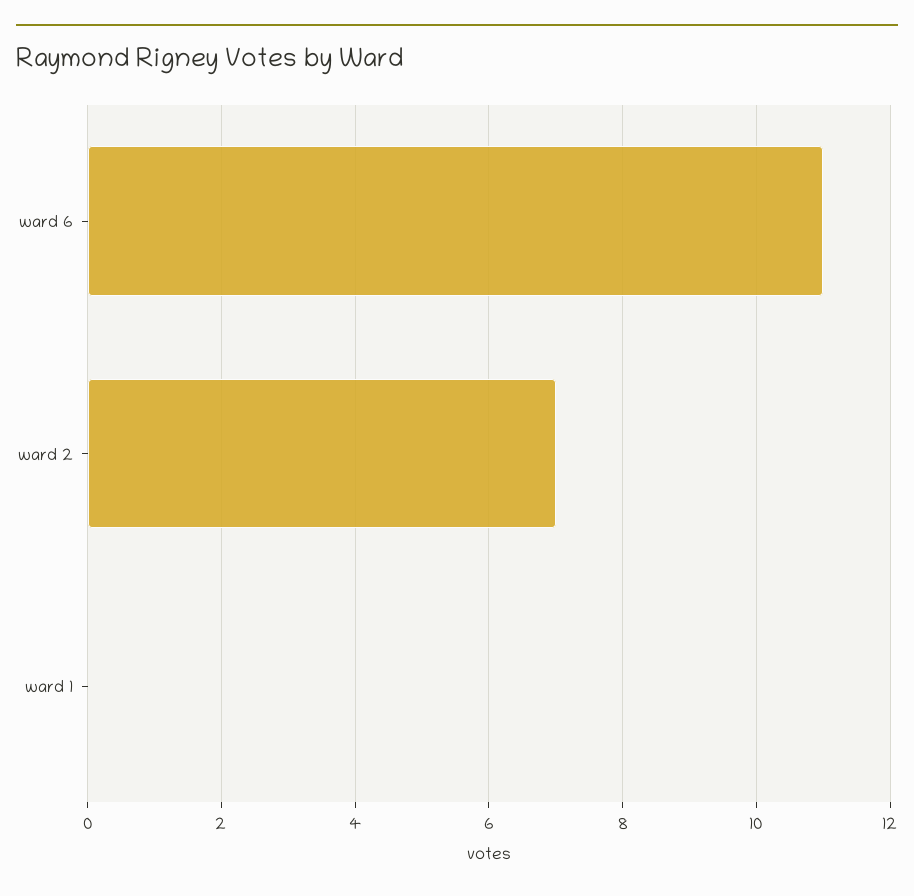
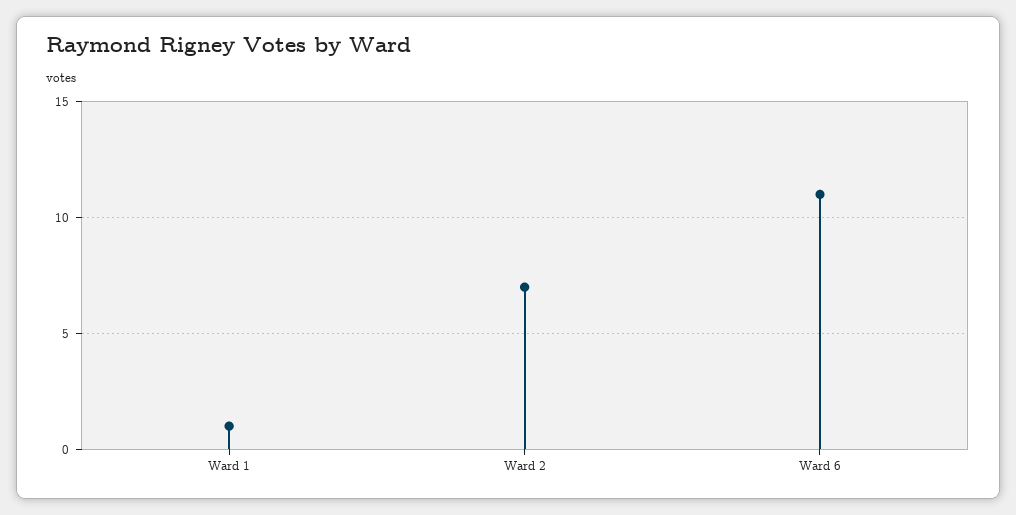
  {
    "ward 6": 11,
    "ward 2": 7,
-   "ward 1": 0
+   "ward 1": 1
  }

